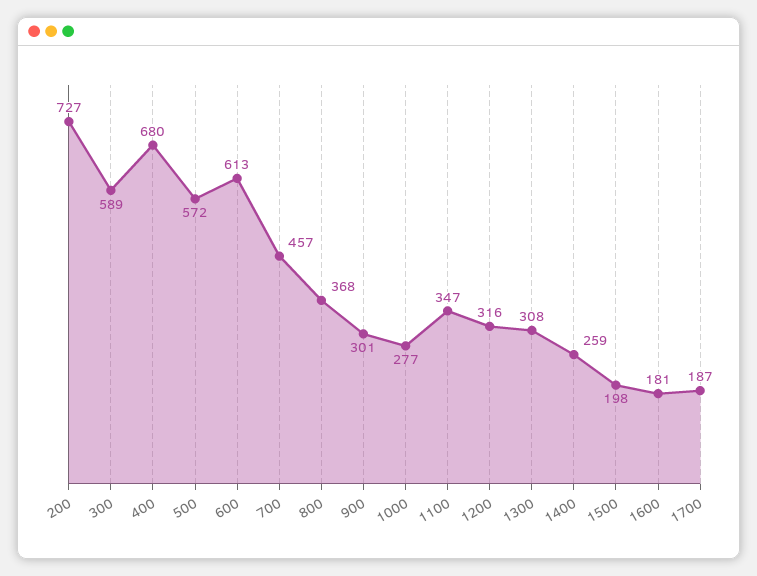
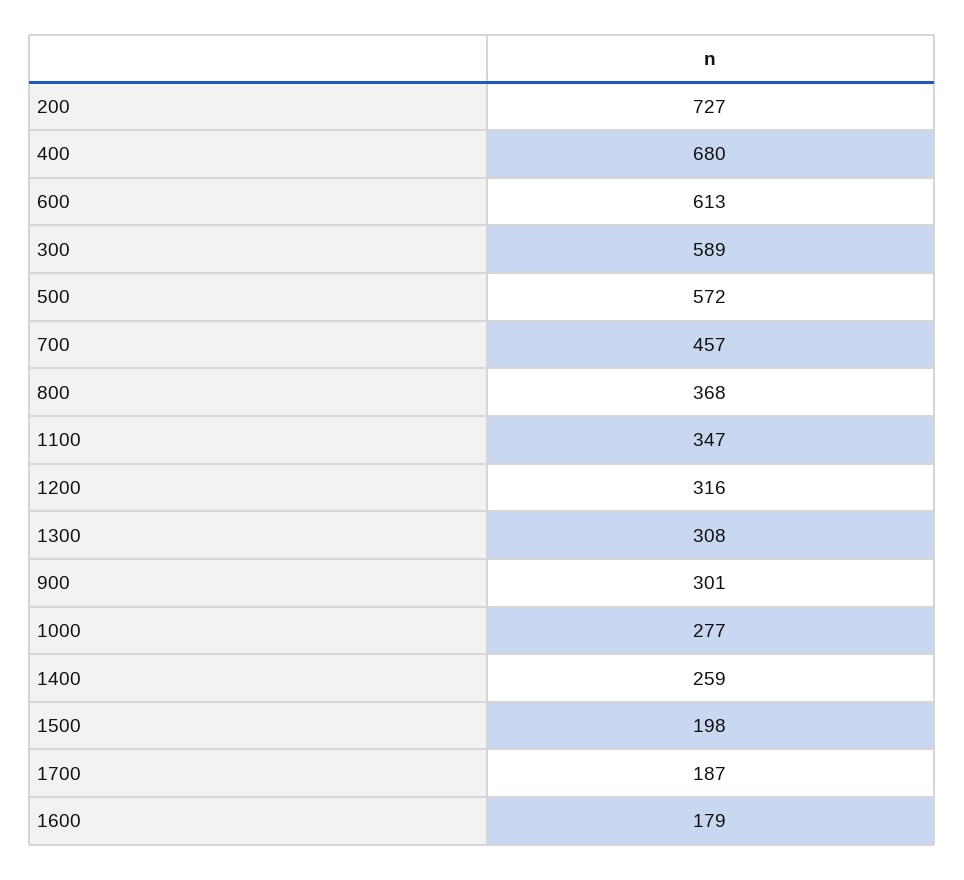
  {
    "200": 727,
    "300": 589,
    "400": 680,
    "500": 572,
    "600": 613,
    "700": 457,
    "800": 368,
    "900": 301,
    "1000": 277,
    "1100": 347,
    "1200": 316,
    "1300": 308,
    "1400": 259,
    "1500": 198,
-   "1600": 181,
+   "1600": 179,
    "1700": 187
  }

